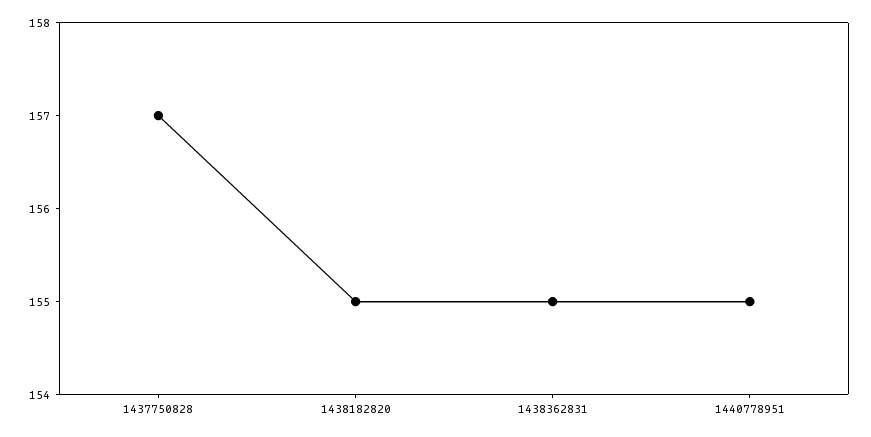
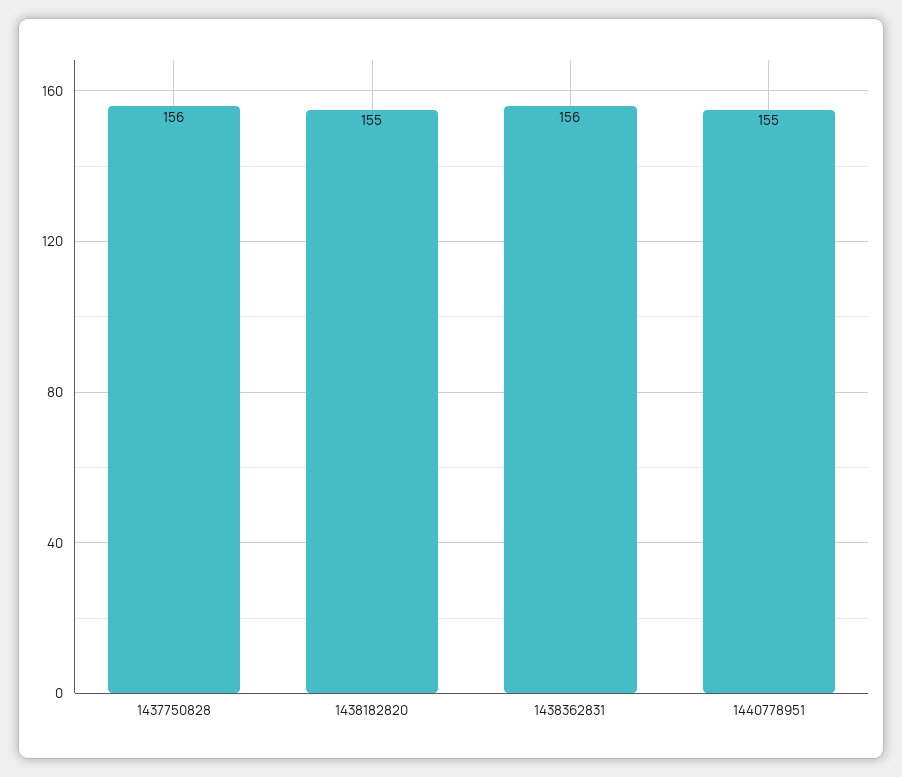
  {
-   "1437750828": 157,
+   "1437750828": 156,
    "1438182820": 155,
-   "1438362831": 155,
+   "1438362831": 156,
    "1440778951": 155
  }

